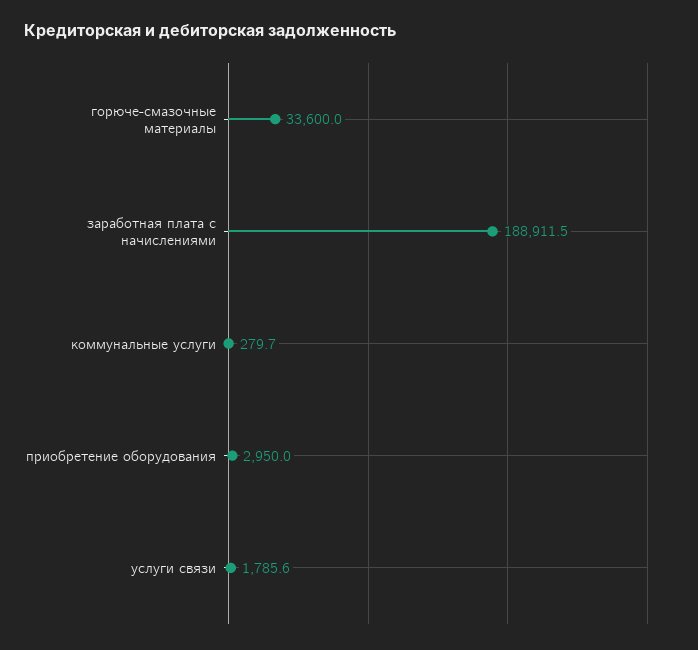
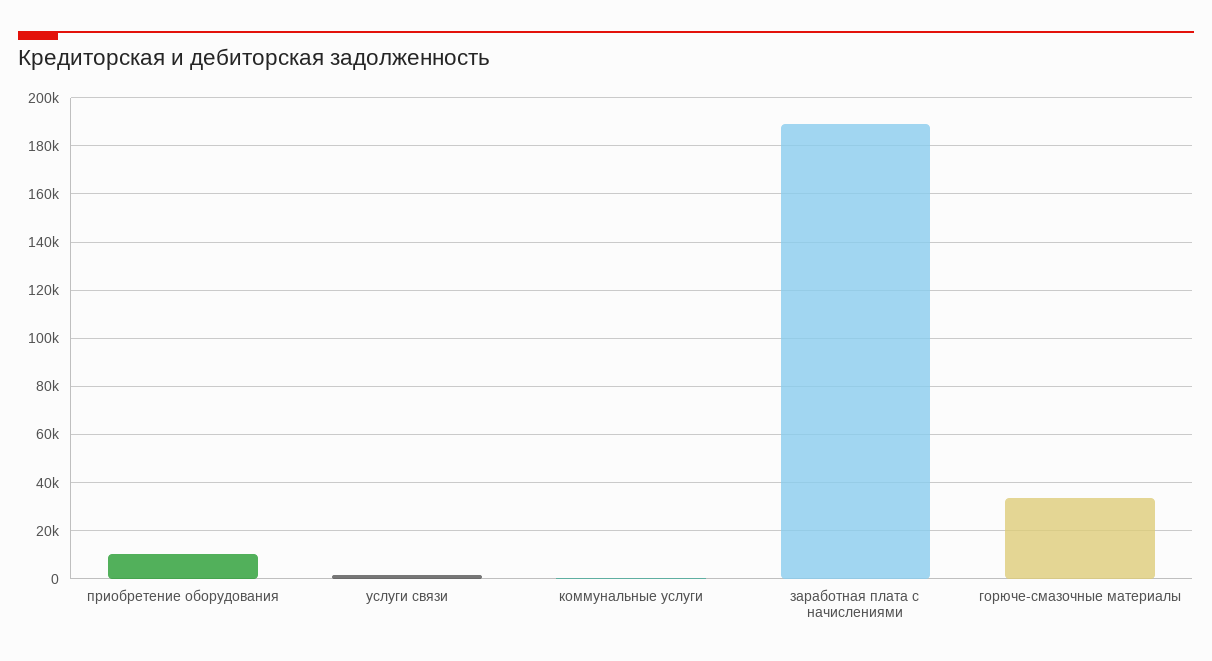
  {
    "горюче-смазочные материалы": 33600,
    "заработная плата с начислениями": 188911.5,
    "коммунальные услуги": 279.7,
-   "приобретение оборудования": 2950,
+   "приобретение оборудования": 10000,
    "услуги связи": 1785.6
  }

